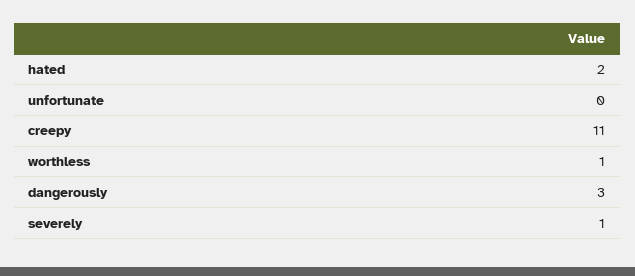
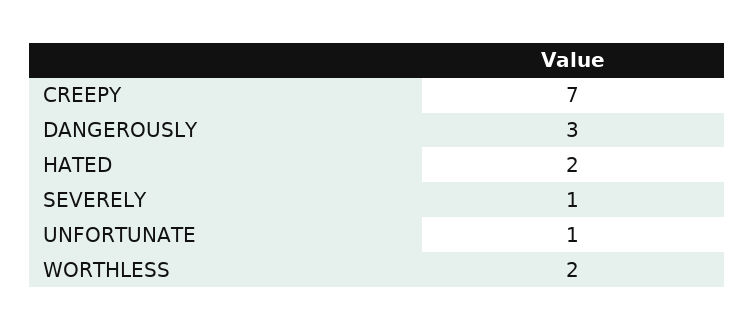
  {
    "hated": 2,
-   "unfortunate": 0,
+   "unfortunate": 1,
-   "creepy": 11,
+   "creepy": 7,
-   "worthless": 1,
+   "worthless": 2,
    "dangerously": 3,
    "severely": 1
  }

